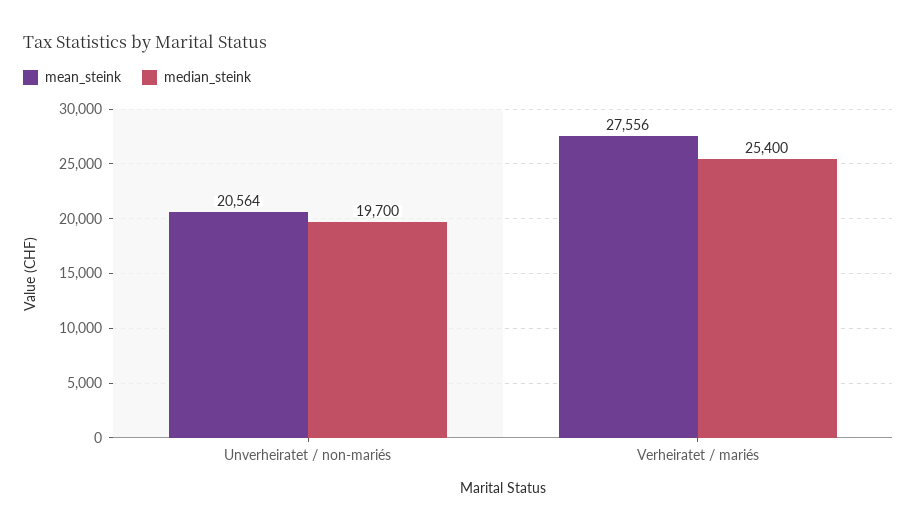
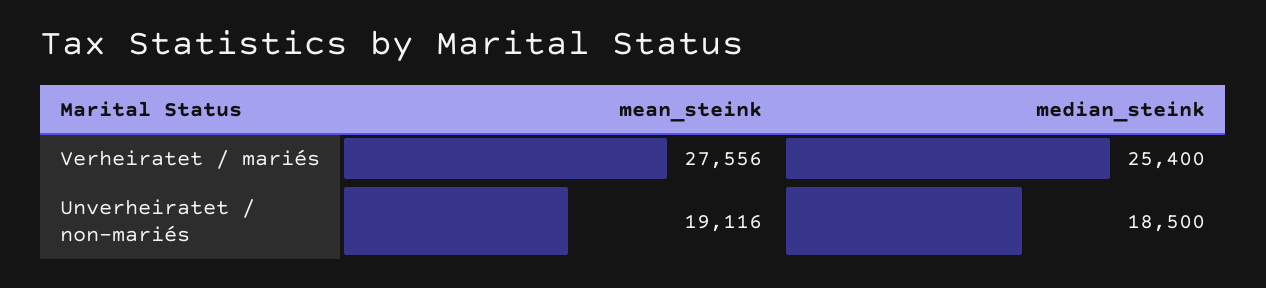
  {
    "mean_steink": {
-     "Unverheiratet / non-mariés": 20564,
+     "Unverheiratet / non-mariés": 19116,
      "Verheiratet / mariés": 27556
    },
    "median_steink": {
-     "Unverheiratet / non-mariés": 19700,
+     "Unverheiratet / non-mariés": 18500,
      "Verheiratet / mariés": 25400
    }
  }

